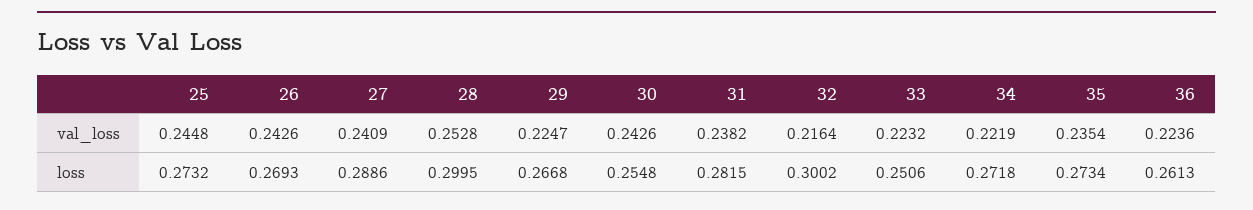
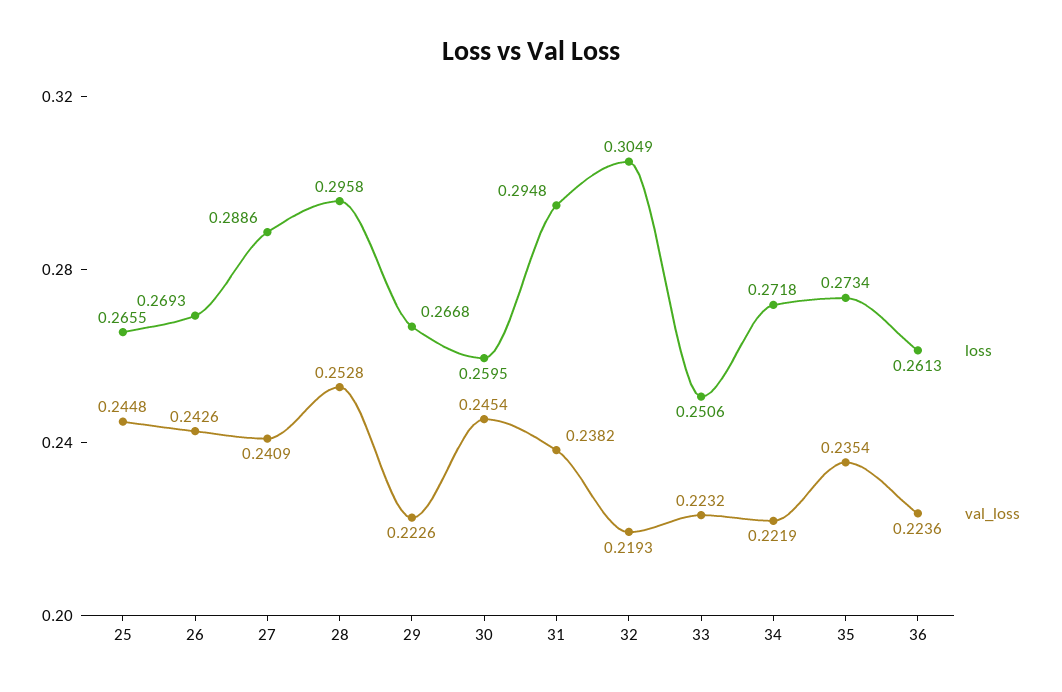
  {
    "val_loss": {
      "25": 0.2448,
      "26": 0.2426,
      "27": 0.2409,
      "28": 0.2528,
-     "29": 0.2247,
+     "29": 0.2226,
-     "30": 0.2426,
+     "30": 0.2454,
      "31": 0.2382,
-     "32": 0.2164,
+     "32": 0.2193,
      "33": 0.2232,
      "34": 0.2219,
      "35": 0.2354,
      "36": 0.2236
    },
    "loss": {
-     "25": 0.2732,
+     "25": 0.2655,
      "26": 0.2693,
      "27": 0.2886,
-     "28": 0.2995,
+     "28": 0.2958,
      "29": 0.2668,
-     "30": 0.2548,
+     "30": 0.2595,
-     "31": 0.2815,
+     "31": 0.2948,
-     "32": 0.3002,
+     "32": 0.3049,
      "33": 0.2506,
      "34": 0.2718,
      "35": 0.2734,
      "36": 0.2613
    }
  }

